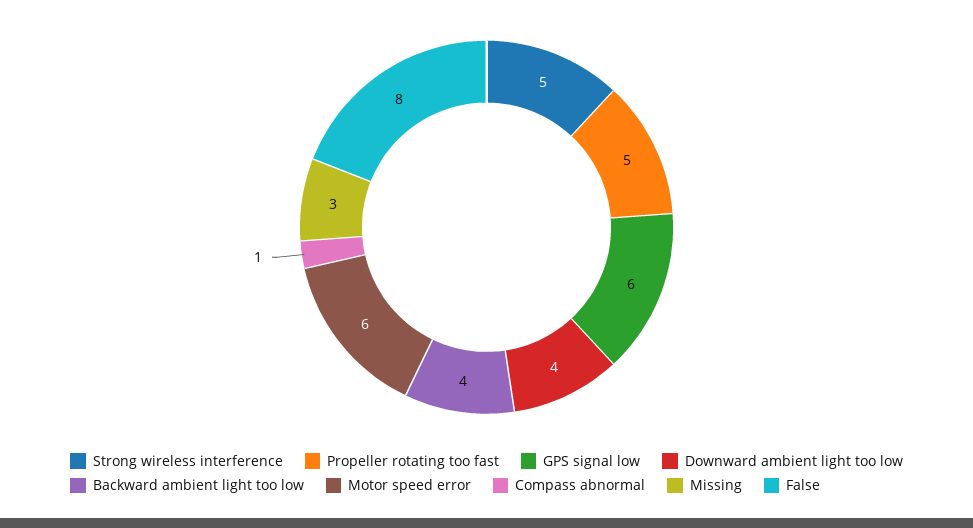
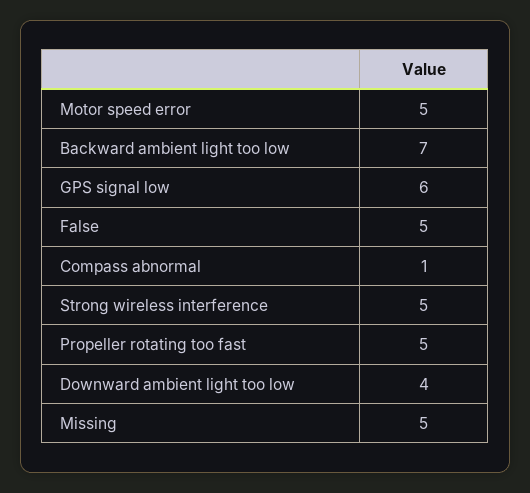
  {
    "Strong wireless interference": 5,
    "Propeller rotating too fast": 5,
    "GPS signal low": 6,
    "Downward ambient light too low": 4,
-   "Backward ambient light too low": 4,
+   "Backward ambient light too low": 7,
-   "Motor speed error": 6,
+   "Motor speed error": 5,
    "Compass abnormal": 1,
-   "Missing": 3,
+   "Missing": 5,
-   "False": 8
+   "False": 5
  }

